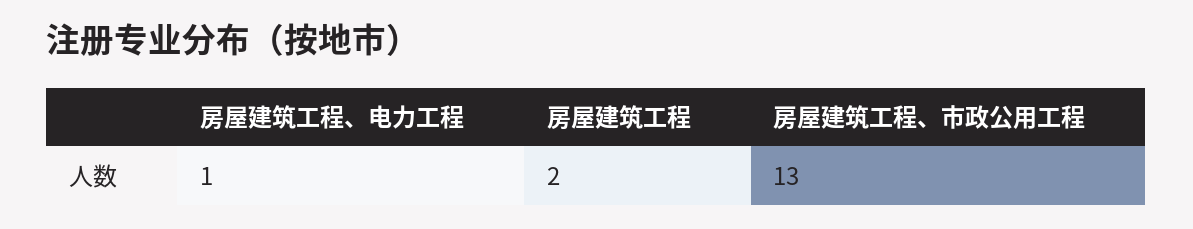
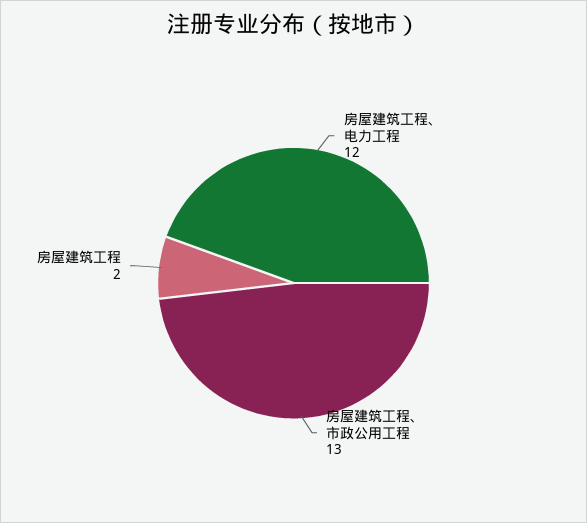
  {
-   "房屋建筑工程、电力工程": 1,
+   "房屋建筑工程、电力工程": 12,
    "房屋建筑工程": 2,
    "房屋建筑工程、市政公用工程": 13
  }

